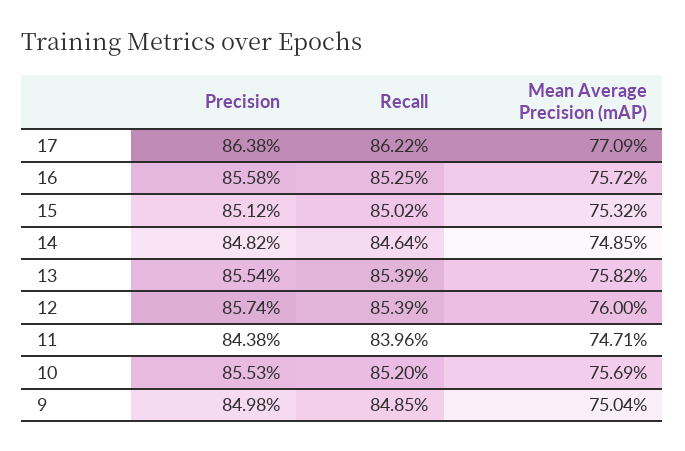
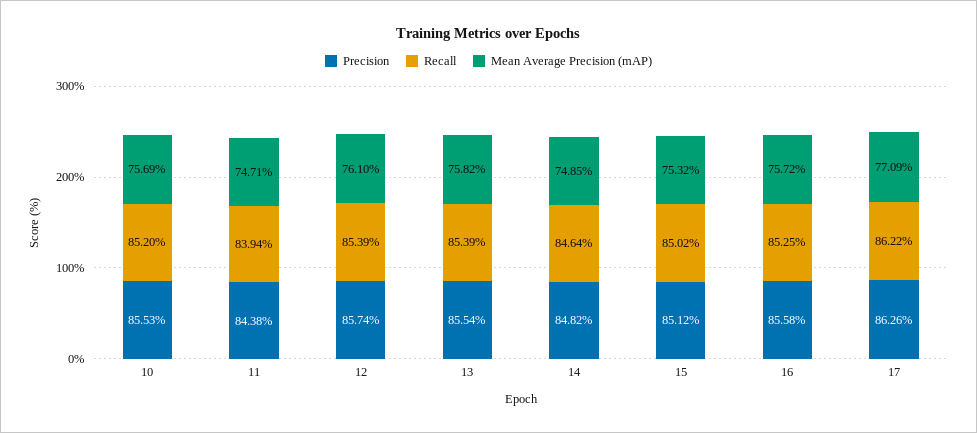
  {
    "Precision": {
-     "17": 86.38,
+     "17": 86.26,
      "16": 85.58,
      "15": 85.12,
      "14": 84.82,
      "13": 85.54,
      "12": 85.74,
      "11": 84.38,
-     "10": 85.53,
+     "10": 85.53
-     "9": 84.98
    },
    "Recall": {
      "17": 86.22,
      "16": 85.25,
      "15": 85.02,
      "14": 84.64,
      "13": 85.39,
      "12": 85.39,
-     "11": 83.96,
+     "11": 83.94,
-     "10": 85.2,
+     "10": 85.2
-     "9": 84.85
    },
    "Mean Average Precision (mAP)": {
      "17": 77.09,
      "16": 75.72,
      "15": 75.32,
      "14": 74.85,
      "13": 75.82,
-     "12": 76,
+     "12": 76.1,
      "11": 74.71,
-     "10": 75.69,
+     "10": 75.69
-     "9": 75.04
    }
  }

